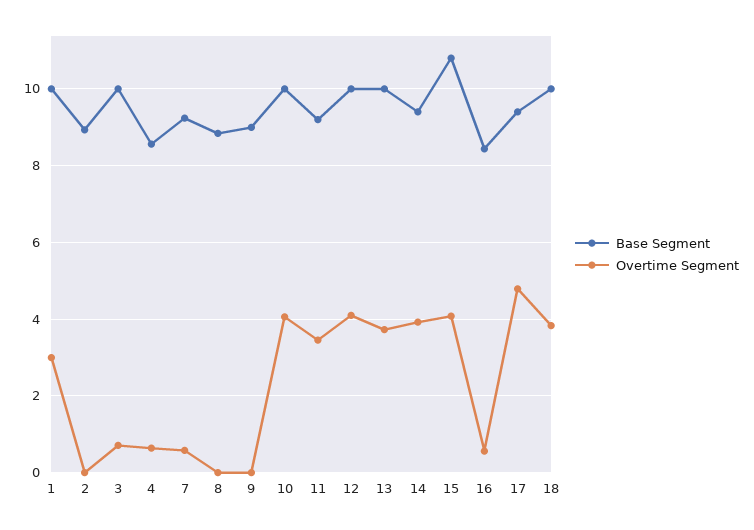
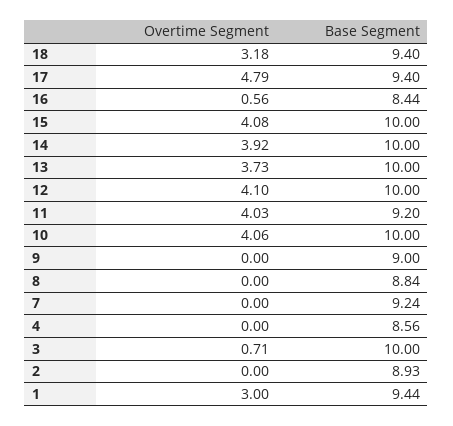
  {
    "Base Segment": {
-     "1": 10,
+     "1": 9.44,
      "2": 8.93,
      "3": 10,
      "4": 8.56,
      "7": 9.24,
      "8": 8.84,
      "9": 9,
      "10": 10,
      "11": 9.2,
      "12": 10,
      "13": 10,
-     "14": 9.4,
+     "14": 10,
-     "15": 10.8,
+     "15": 10,
      "16": 8.44,
      "17": 9.4,
-     "18": 10
+     "18": 9.4
    },
    "Overtime Segment": {
      "1": 3,
      "2": 0,
      "3": 0.71,
-     "4": 0.6,
+     "4": 0,
-     "7": 0.6,
+     "7": 0,
      "8": 0,
      "9": 0,
      "10": 4.06,
-     "11": 3.4,
+     "11": 4.03,
      "12": 4.1,
      "13": 3.73,
      "14": 3.92,
      "15": 4.08,
      "16": 0.56,
      "17": 4.79,
-     "18": 3.8
+     "18": 3.18
    }
  }

